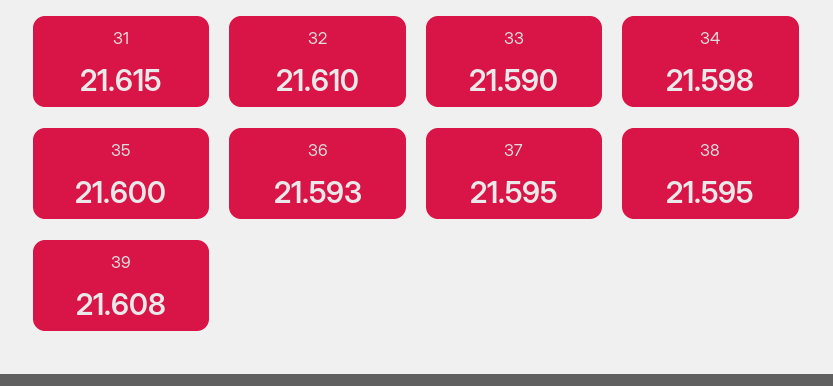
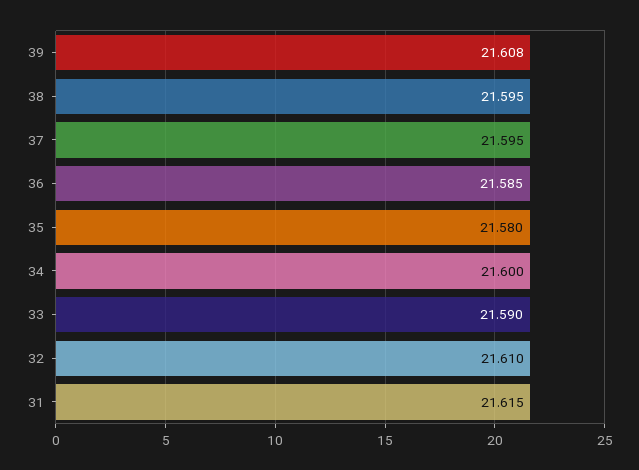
  {
    "31": 21.615,
    "32": 21.61,
    "33": 21.59,
-   "34": 21.598,
+   "34": 21.6,
-   "35": 21.6,
+   "35": 21.58,
-   "36": 21.593,
+   "36": 21.585,
    "37": 21.595,
    "38": 21.595,
    "39": 21.608
  }

